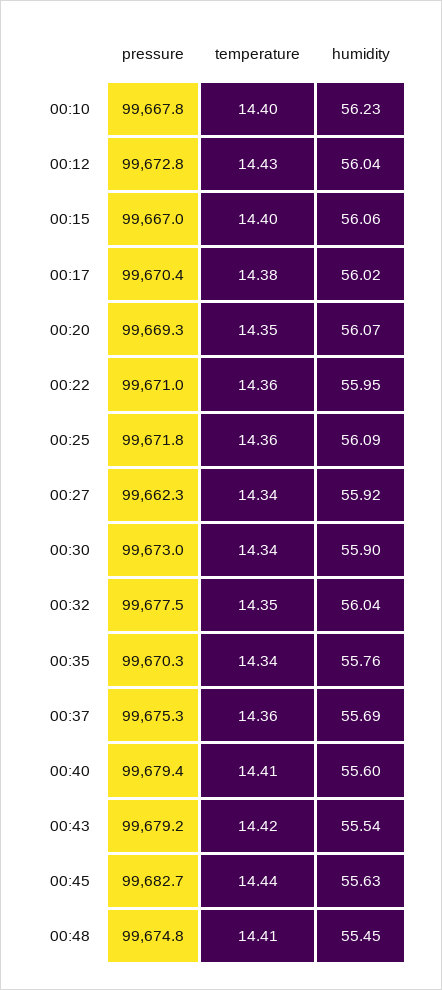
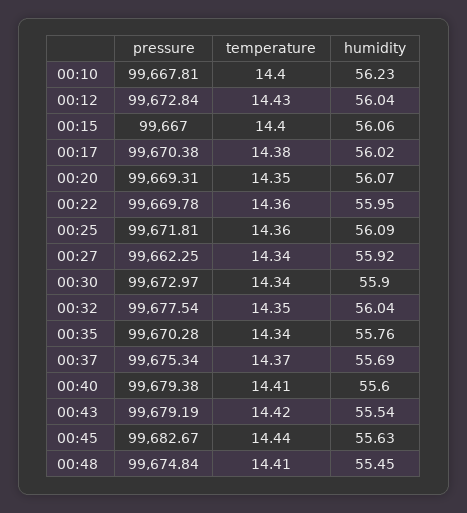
  {
    "pressure": {
      "00:10": 99667.81,
      "00:12": 99672.84,
      "00:15": 99667,
      "00:17": 99670.38,
      "00:20": 99669.31,
-     "00:22": 99671,
+     "00:22": 99669.78,
      "00:25": 99671.81,
      "00:27": 99662.25,
      "00:30": 99672.97,
      "00:32": 99677.54,
      "00:35": 99670.28,
      "00:37": 99675.34,
      "00:40": 99679.38,
      "00:43": 99679.19,
      "00:45": 99682.67,
      "00:48": 99674.84
    },
    "temperature": {
      "00:10": 14.4,
      "00:12": 14.43,
      "00:15": 14.4,
      "00:17": 14.38,
      "00:20": 14.35,
      "00:22": 14.36,
      "00:25": 14.36,
      "00:27": 14.34,
      "00:30": 14.34,
      "00:32": 14.35,
      "00:35": 14.34,
-     "00:37": 14.36,
+     "00:37": 14.37,
      "00:40": 14.41,
      "00:43": 14.42,
      "00:45": 14.44,
      "00:48": 14.41
    },
    "humidity": {
      "00:10": 56.23,
      "00:12": 56.04,
      "00:15": 56.06,
      "00:17": 56.02,
      "00:20": 56.07,
      "00:22": 55.95,
      "00:25": 56.09,
      "00:27": 55.92,
      "00:30": 55.9,
      "00:32": 56.04,
      "00:35": 55.76,
      "00:37": 55.69,
      "00:40": 55.6,
      "00:43": 55.54,
      "00:45": 55.63,
      "00:48": 55.45
    }
  }

